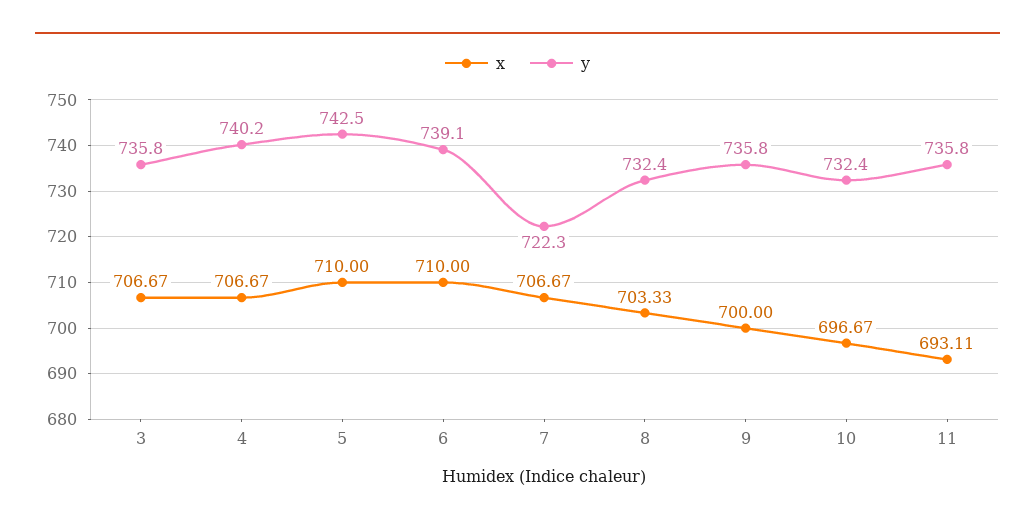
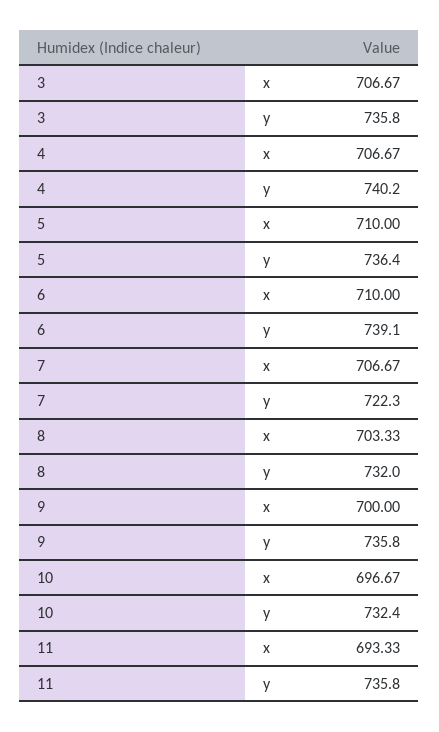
  {
    "x": {
      "3": 706.67,
      "4": 706.67,
      "5": 710,
      "6": 710,
      "7": 706.67,
      "8": 703.33,
      "9": 700,
      "10": 696.67,
-     "11": 693.11
+     "11": 693.33
    },
    "y": {
      "3": 735.8,
      "4": 740.2,
-     "5": 742.5,
+     "5": 736.4,
      "6": 739.1,
      "7": 722.3,
-     "8": 732.4,
+     "8": 732,
      "9": 735.8,
      "10": 732.4,
      "11": 735.8
    }
  }

